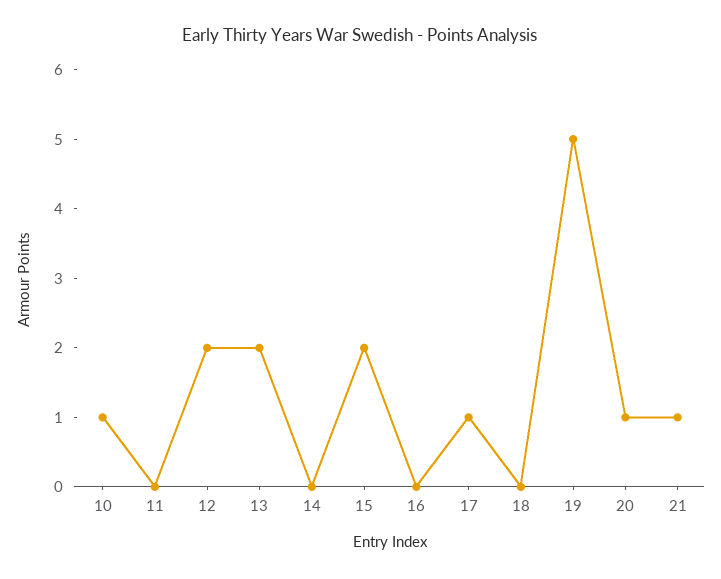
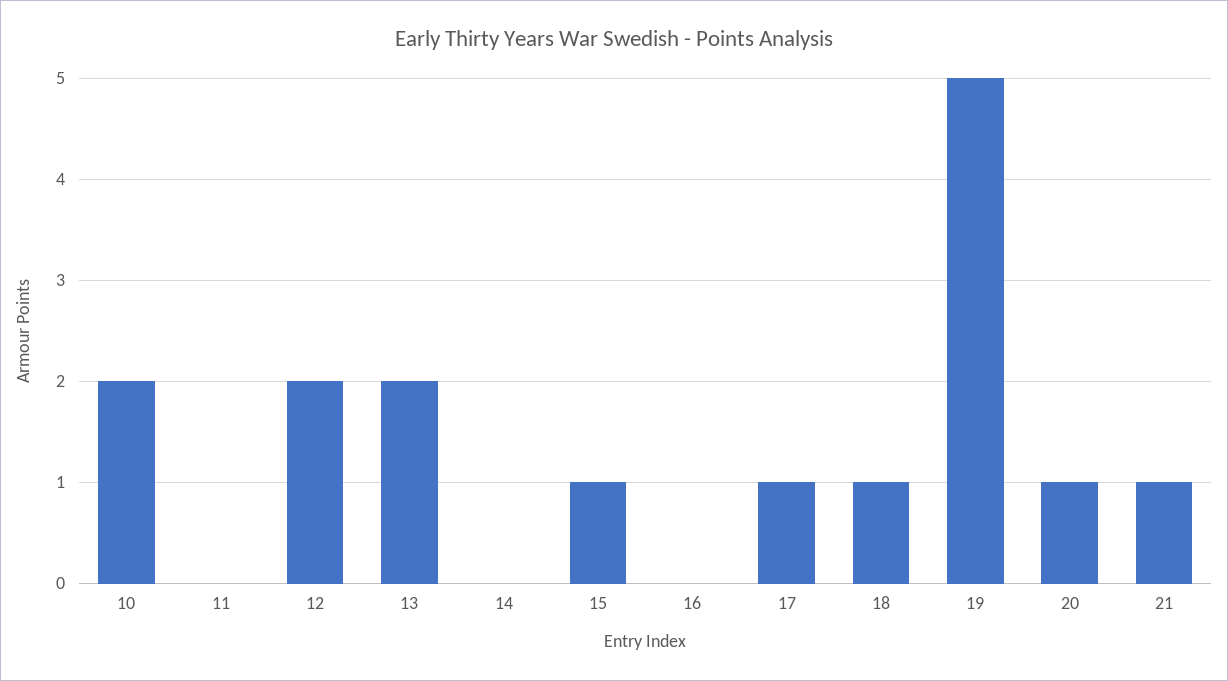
  {
-   "10": 1,
+   "10": 2,
    "11": 0,
    "12": 2,
    "13": 2,
    "14": 0,
-   "15": 2,
+   "15": 1,
    "16": 0,
    "17": 1,
-   "18": 0,
+   "18": 1,
    "19": 5,
    "20": 1,
    "21": 1
  }

